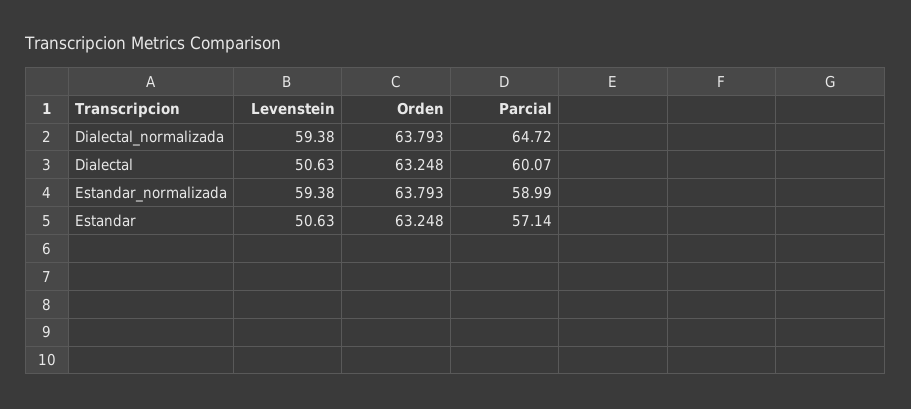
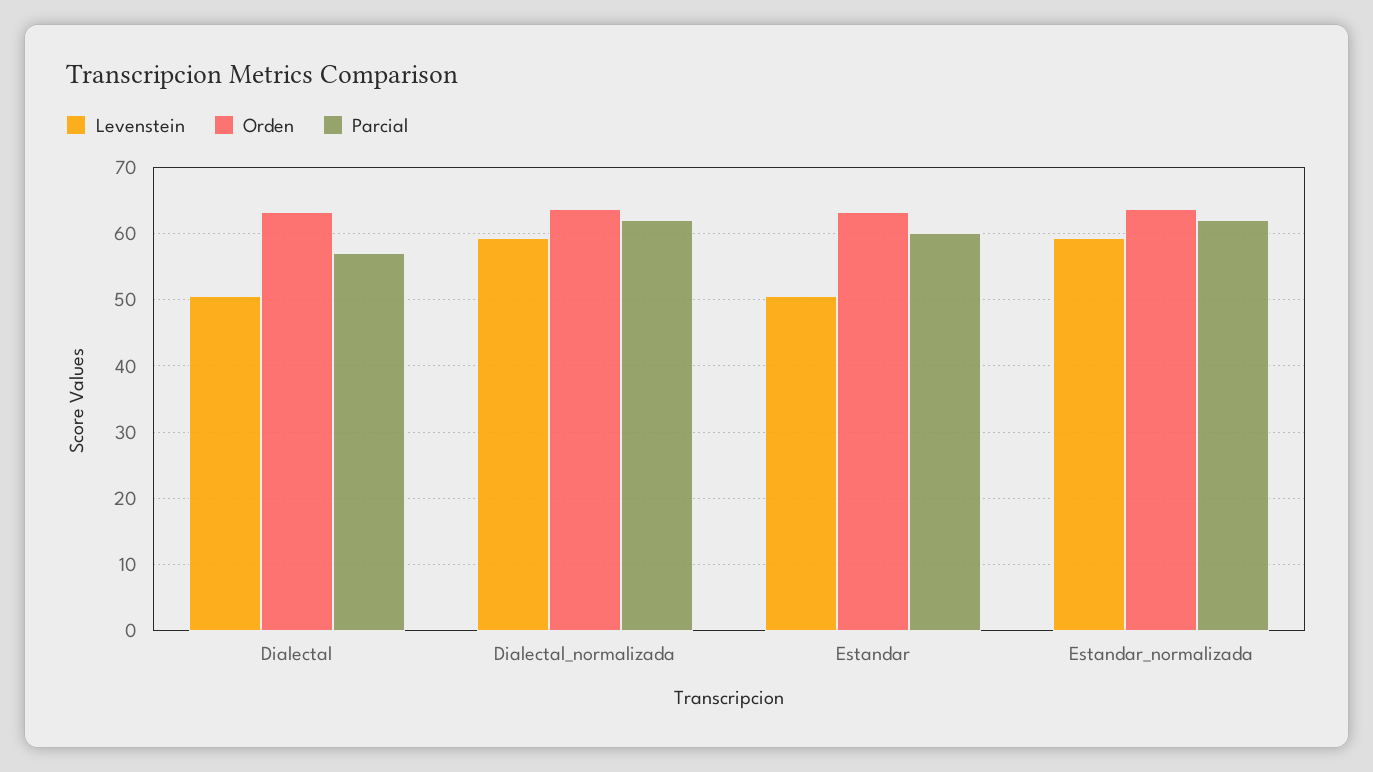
  {
    "Levenstein": {
      "Dialectal_normalizada": 59.38,
      "Dialectal": 50.63,
      "Estandar_normalizada": 59.38,
      "Estandar": 50.63
    },
    "Orden": {
      "Dialectal_normalizada": 63.793,
      "Dialectal": 63.248,
      "Estandar_normalizada": 63.793,
      "Estandar": 63.248
    },
    "Parcial": {
-     "Dialectal_normalizada": 64.72,
+     "Dialectal_normalizada": 62,
-     "Dialectal": 60.07,
+     "Dialectal": 57,
-     "Estandar_normalizada": 58.99,
+     "Estandar_normalizada": 62,
-     "Estandar": 57.14
+     "Estandar": 60
    }
  }

